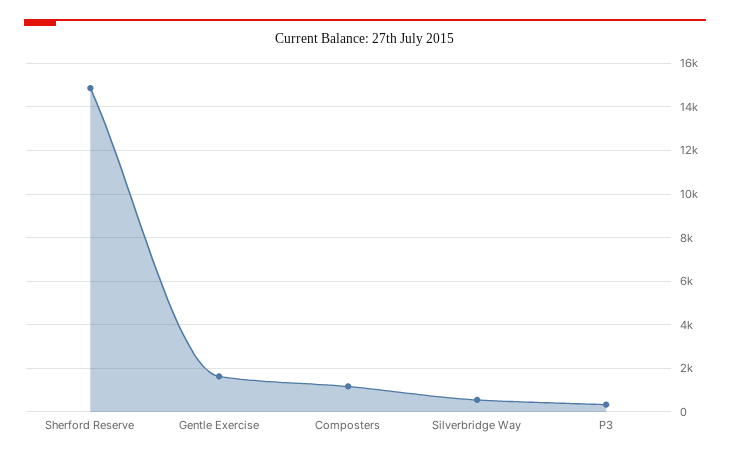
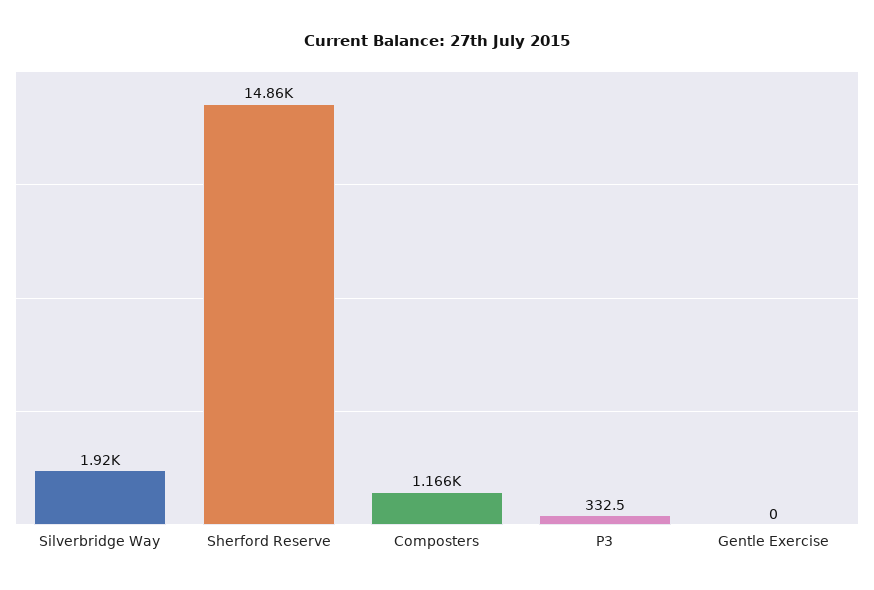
  {
    "Sherford Reserve": 14860,
-   "Gentle Exercise": 1500,
+   "Gentle Exercise": 0,
    "Composters": 1166,
-   "Silverbridge Way": 500,
+   "Silverbridge Way": 1920,
    "P3": 332.5
  }

